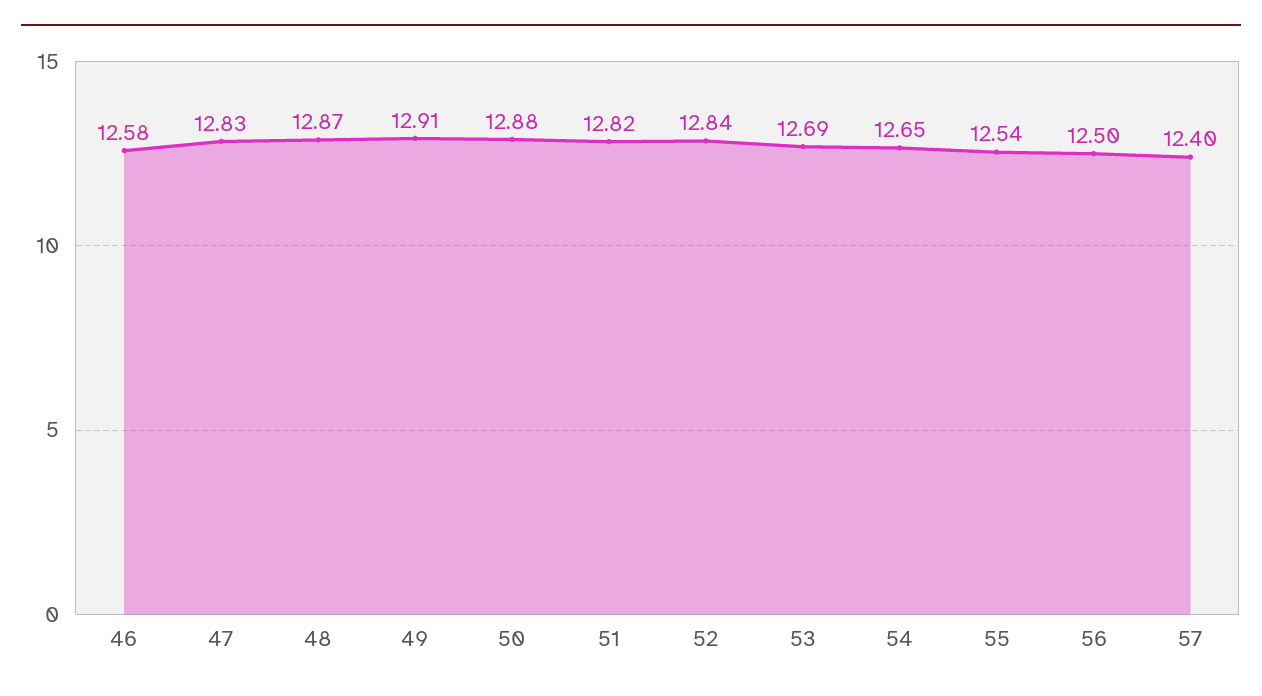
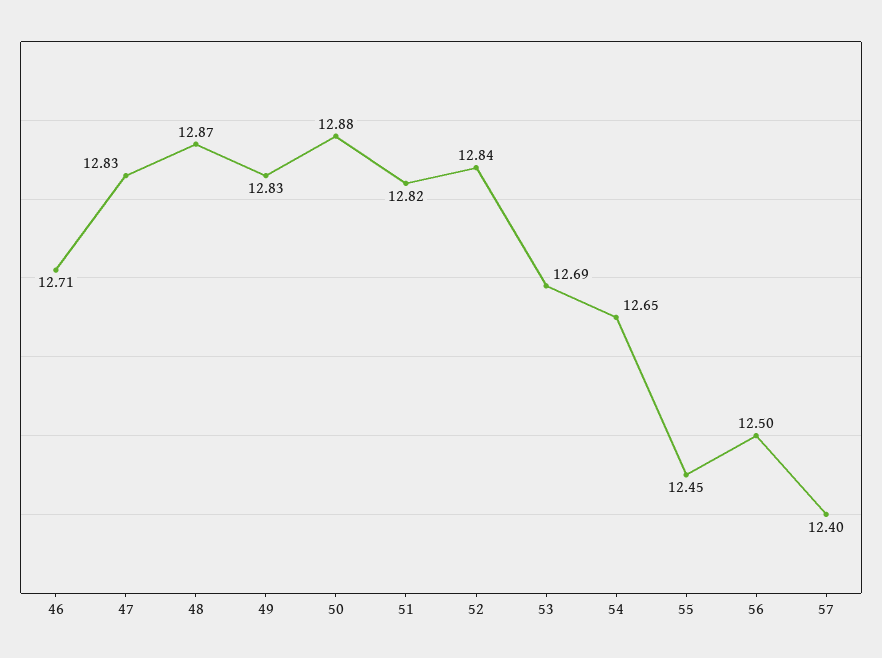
  {
-   "46": 12.58,
+   "46": 12.71,
    "47": 12.83,
    "48": 12.87,
-   "49": 12.91,
+   "49": 12.83,
    "50": 12.88,
    "51": 12.82,
    "52": 12.84,
    "53": 12.69,
    "54": 12.65,
-   "55": 12.54,
+   "55": 12.45,
    "56": 12.5,
    "57": 12.4
  }

